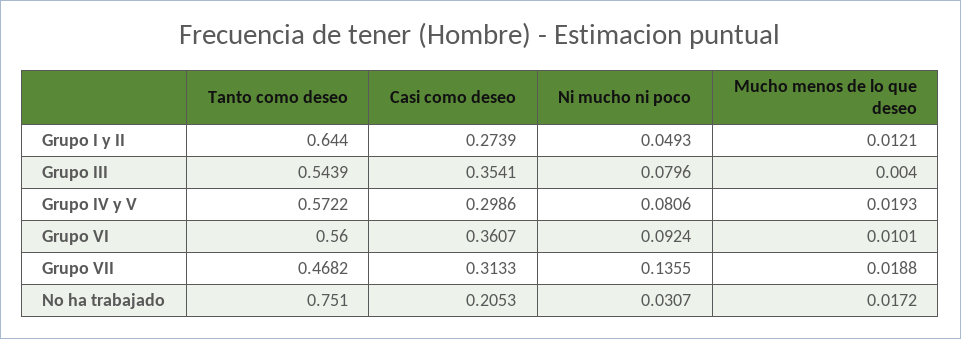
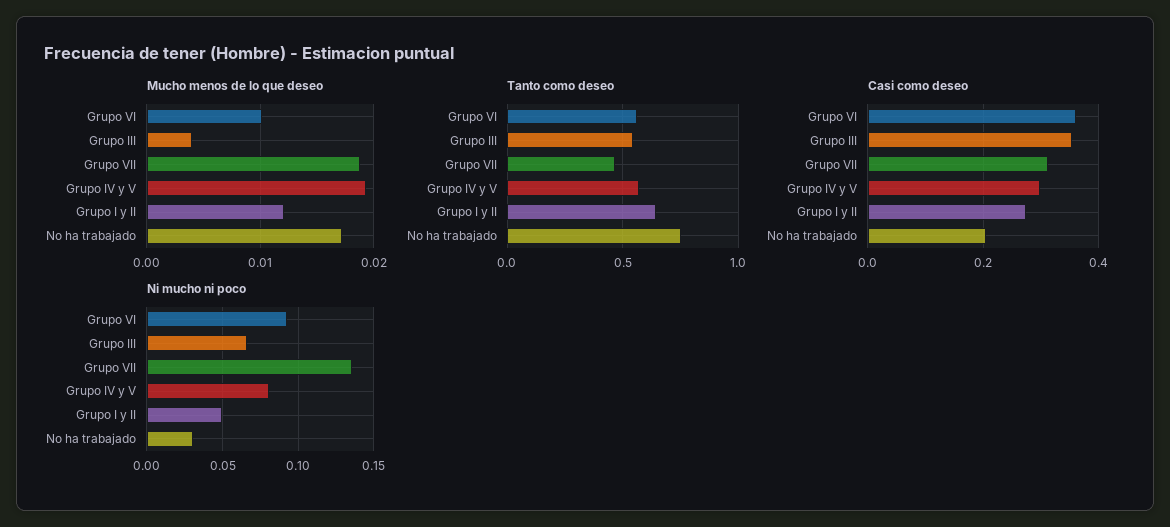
  {
    "Tanto como deseo": {
      "Grupo I y II": 0.644,
      "Grupo III": 0.5439,
      "Grupo IV y V": 0.5722,
      "Grupo VI": 0.56,
      "Grupo VII": 0.4682,
      "No ha trabajado": 0.751
    },
    "Casi como deseo": {
      "Grupo I y II": 0.2739,
      "Grupo III": 0.3541,
      "Grupo IV y V": 0.2986,
      "Grupo VI": 0.3607,
      "Grupo VII": 0.3133,
      "No ha trabajado": 0.2053
    },
    "Ni mucho ni poco": {
      "Grupo I y II": 0.0493,
-     "Grupo III": 0.0796,
+     "Grupo III": 0.065,
      "Grupo IV y V": 0.0806,
      "Grupo VI": 0.0924,
      "Grupo VII": 0.1355,
      "No ha trabajado": 0.0307
    },
    "Mucho menos de lo que deseo": {
      "Grupo I y II": 0.0121,
      "Grupo III": 0.004,
      "Grupo IV y V": 0.0193,
      "Grupo VI": 0.0101,
      "Grupo VII": 0.0188,
      "No ha trabajado": 0.0172
    }
  }

